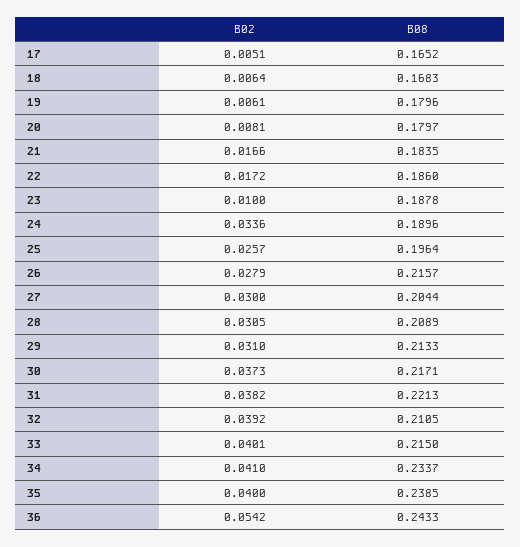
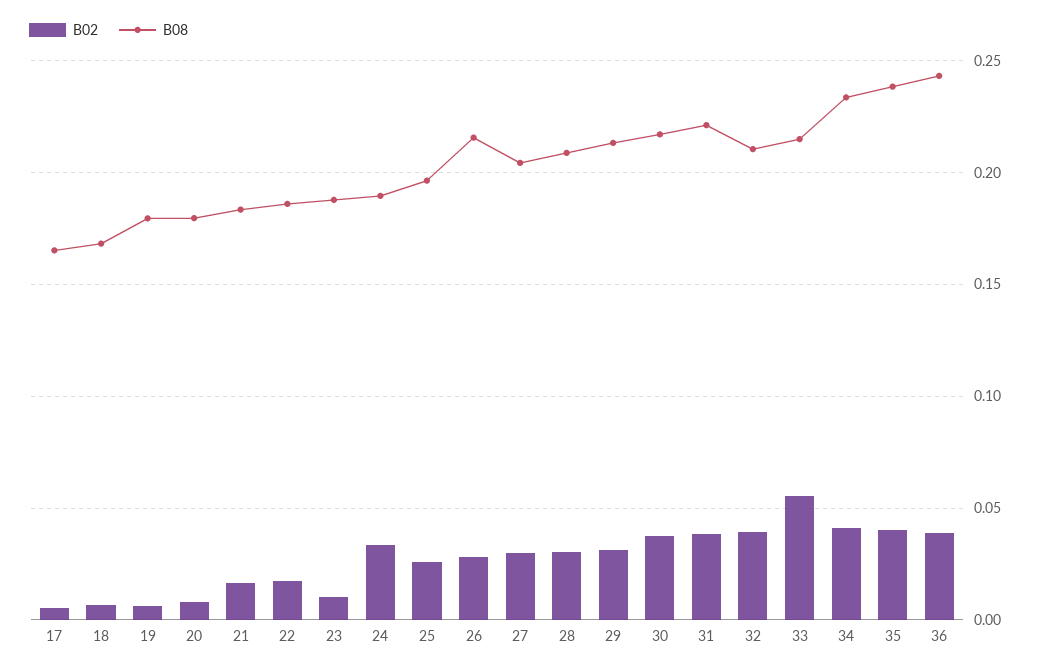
  {
    "B02": {
      "17": 0.0051,
      "18": 0.0064,
      "19": 0.0061,
      "20": 0.0081,
      "21": 0.0166,
      "22": 0.0172,
      "23": 0.01,
      "24": 0.0336,
      "25": 0.0257,
      "26": 0.0279,
      "27": 0.03,
      "28": 0.0305,
      "29": 0.031,
      "30": 0.0373,
      "31": 0.0382,
      "32": 0.0392,
-     "33": 0.0401,
+     "33": 0.055,
      "34": 0.041,
      "35": 0.04,
-     "36": 0.0542
+     "36": 0.04
    },
    "B08": {
      "17": 0.1652,
      "18": 0.1683,
      "19": 0.1796,
      "20": 0.1797,
      "21": 0.1835,
      "22": 0.186,
      "23": 0.1878,
      "24": 0.1896,
      "25": 0.1964,
      "26": 0.2157,
      "27": 0.2044,
      "28": 0.2089,
      "29": 0.2133,
      "30": 0.2171,
      "31": 0.2213,
      "32": 0.2105,
      "33": 0.215,
      "34": 0.2337,
      "35": 0.2385,
      "36": 0.2433
    }
  }

